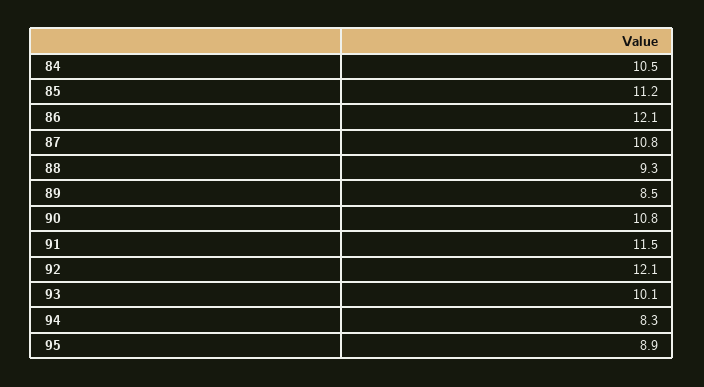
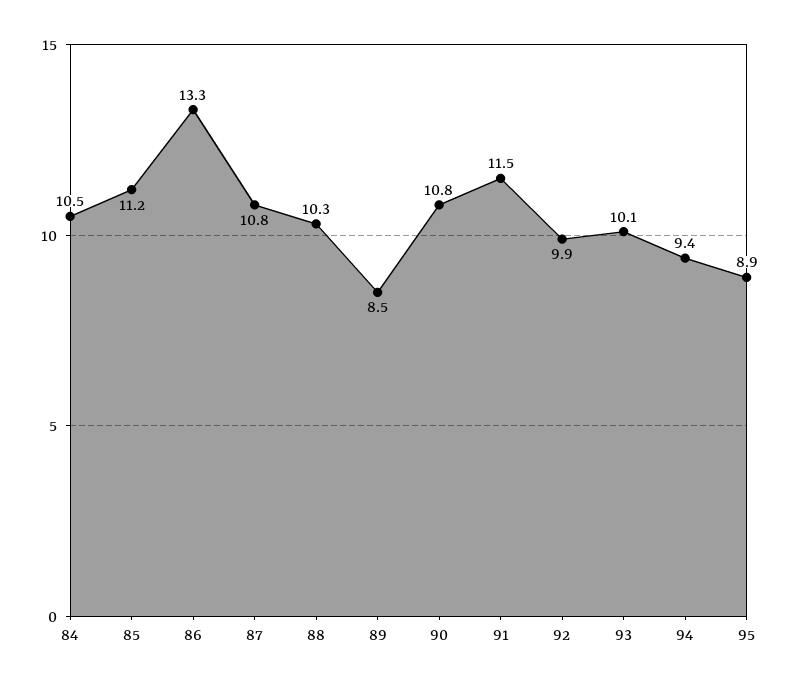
  {
    "84": 10.5,
    "85": 11.2,
-   "86": 12.1,
+   "86": 13.3,
    "87": 10.8,
-   "88": 9.3,
+   "88": 10.3,
    "89": 8.5,
    "90": 10.8,
    "91": 11.5,
-   "92": 12.1,
+   "92": 9.9,
    "93": 10.1,
-   "94": 8.3,
+   "94": 9.4,
    "95": 8.9
  }

